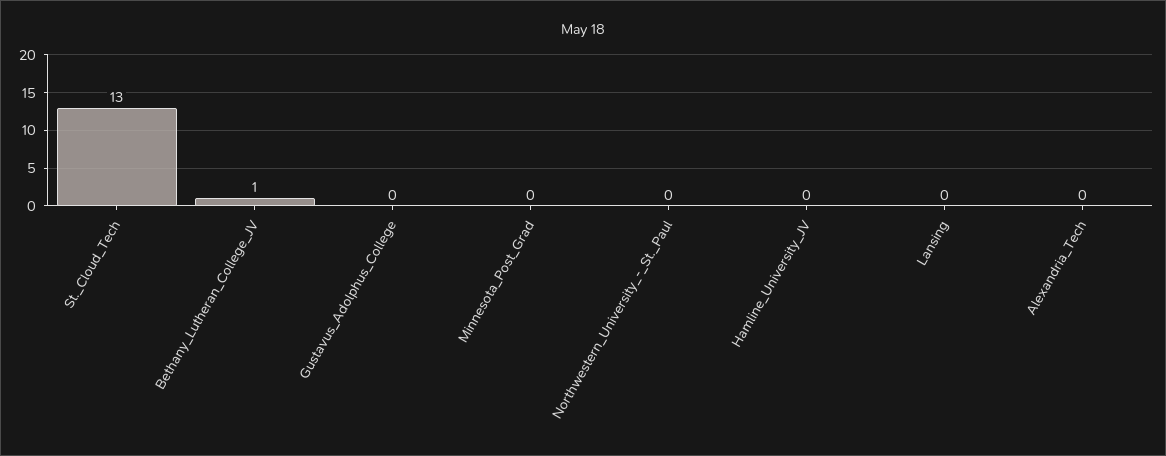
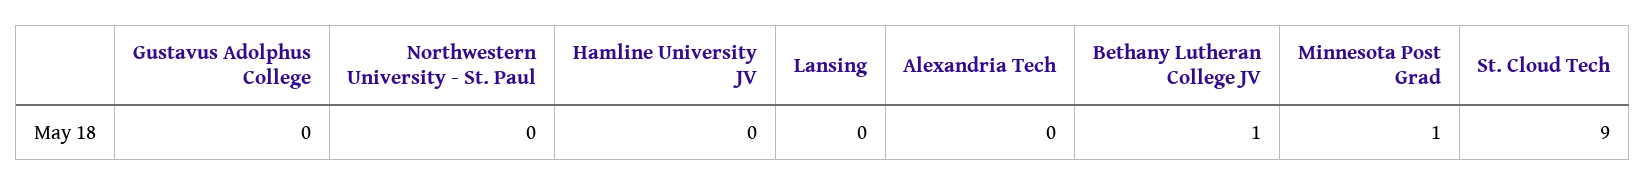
  {
-   "St._Cloud_Tech": 13,
+   "St._Cloud_Tech": 9,
    "Bethany_Lutheran_College_JV": 1,
    "Gustavus_Adolphus_College": 0,
-   "Minnesota_Post_Grad": 0,
+   "Minnesota_Post_Grad": 1,
    "Northwestern_University_-_St._Paul": 0,
    "Hamline_University_JV": 0,
    "Lansing": 0,
    "Alexandria_Tech": 0
  }

